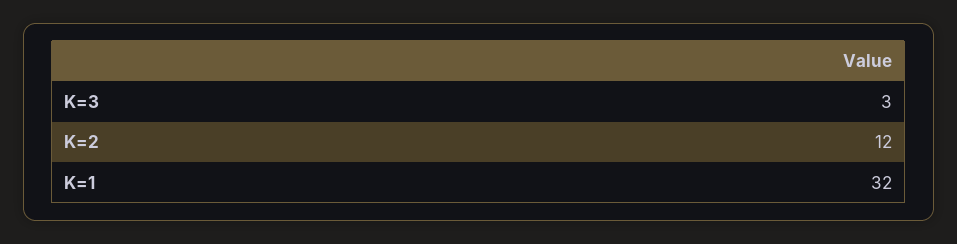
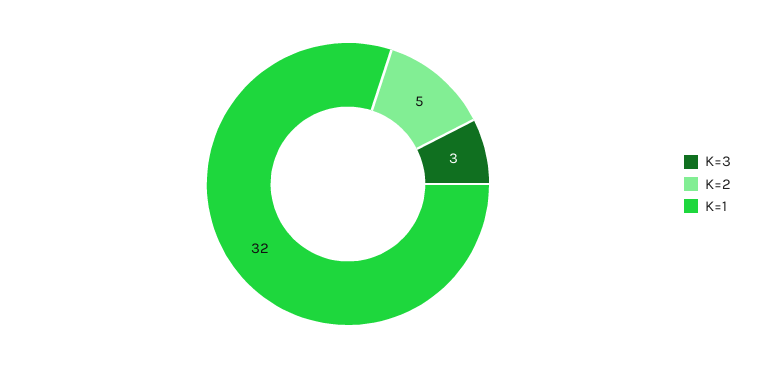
  {
    "K=3": 3,
-   "K=2": 12,
+   "K=2": 5,
    "K=1": 32
  }

